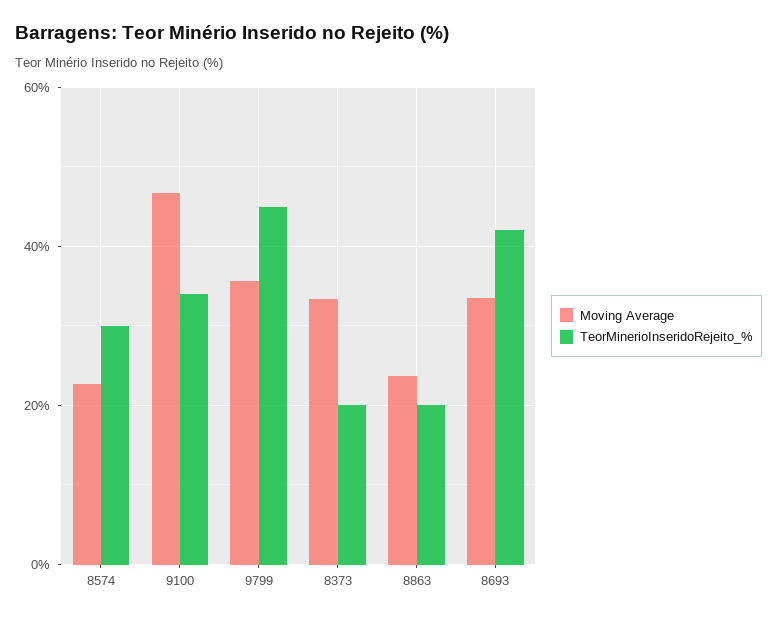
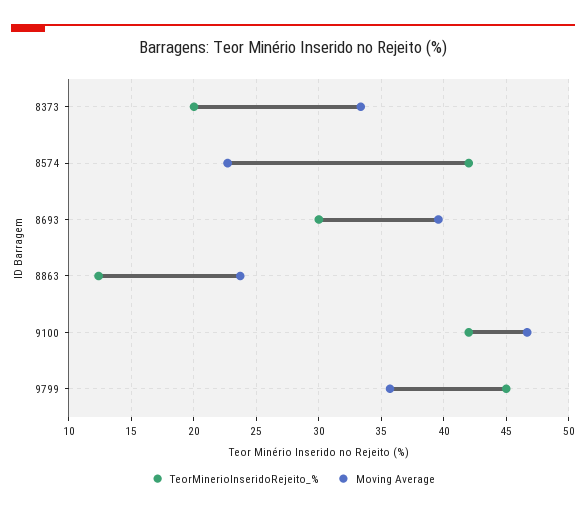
  {
    "Moving Average": {
      "8574": 22.5,
      "9100": 46.5,
      "9799": 35.5,
      "8373": 33.5,
      "8863": 23.5,
-     "8693": 34
+     "8693": 39.5
    },
    "TeorMinerioInseridoRejeito_%": {
-     "8574": 30,
+     "8574": 42,
-     "9100": 34,
+     "9100": 42,
      "9799": 45,
      "8373": 20,
-     "8863": 20,
+     "8863": 12.5,
-     "8693": 42
+     "8693": 30
    }
  }

